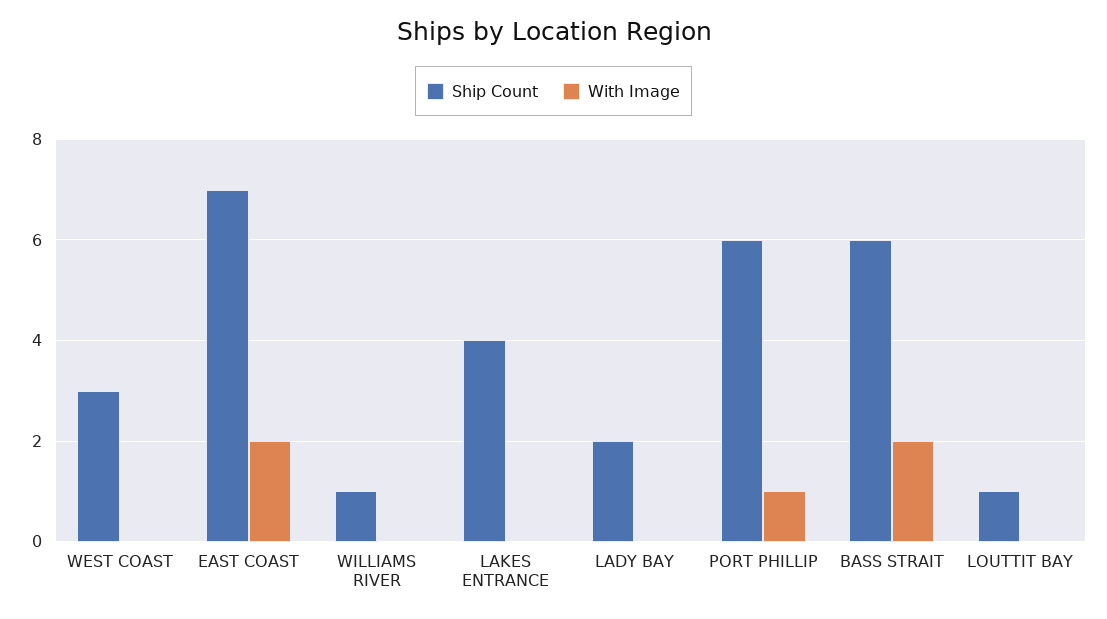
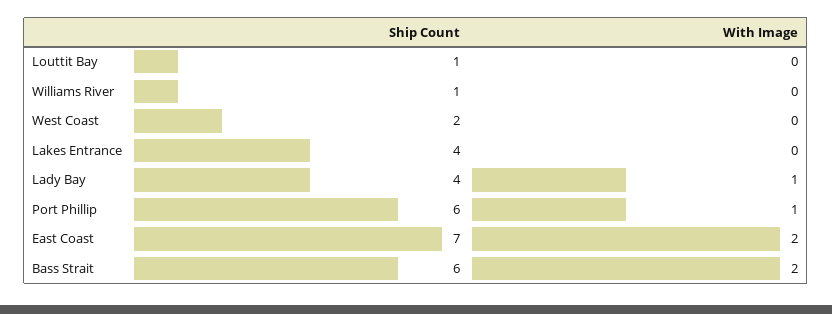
  {
    "Ship Count": {
-     "WEST COAST": 3,
+     "WEST COAST": 2,
      "EAST COAST": 7,
      "WILLIAMS RIVER": 1,
      "LAKES ENTRANCE": 4,
-     "LADY BAY": 2,
+     "LADY BAY": 4,
      "PORT PHILLIP": 6,
      "BASS STRAIT": 6,
      "LOUTTIT BAY": 1
    },
    "With Image": {
      "WEST COAST": 0,
      "EAST COAST": 2,
      "WILLIAMS RIVER": 0,
      "LAKES ENTRANCE": 0,
-     "LADY BAY": 0,
+     "LADY BAY": 1,
      "PORT PHILLIP": 1,
      "BASS STRAIT": 2,
      "LOUTTIT BAY": 0
    }
  }

